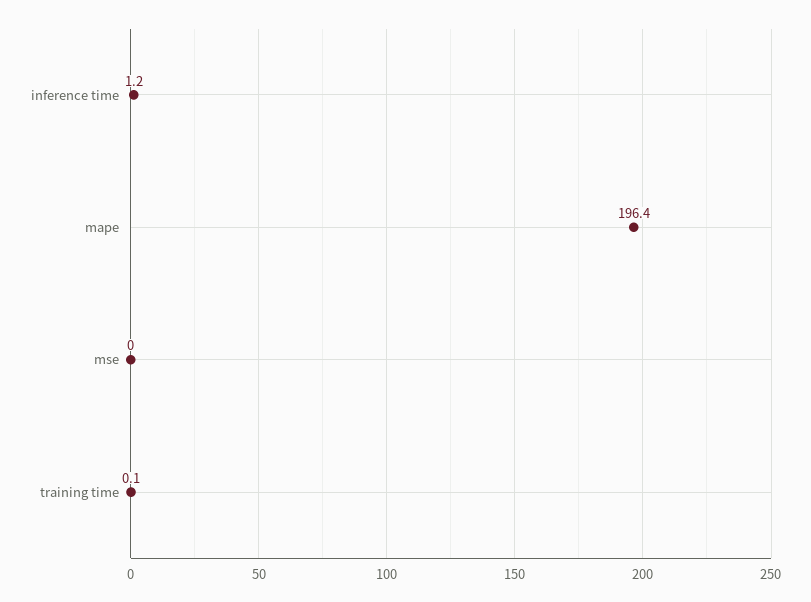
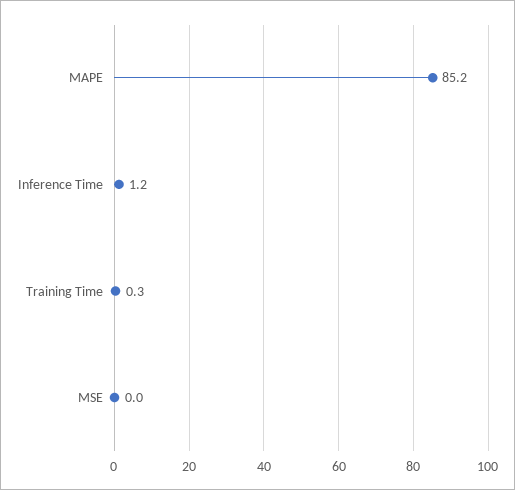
  {
    "inference time": 1.2,
-   "mape": 196.4,
+   "mape": 85.2,
    "mse": 0,
-   "training time": 0.1
+   "training time": 0.3
  }

